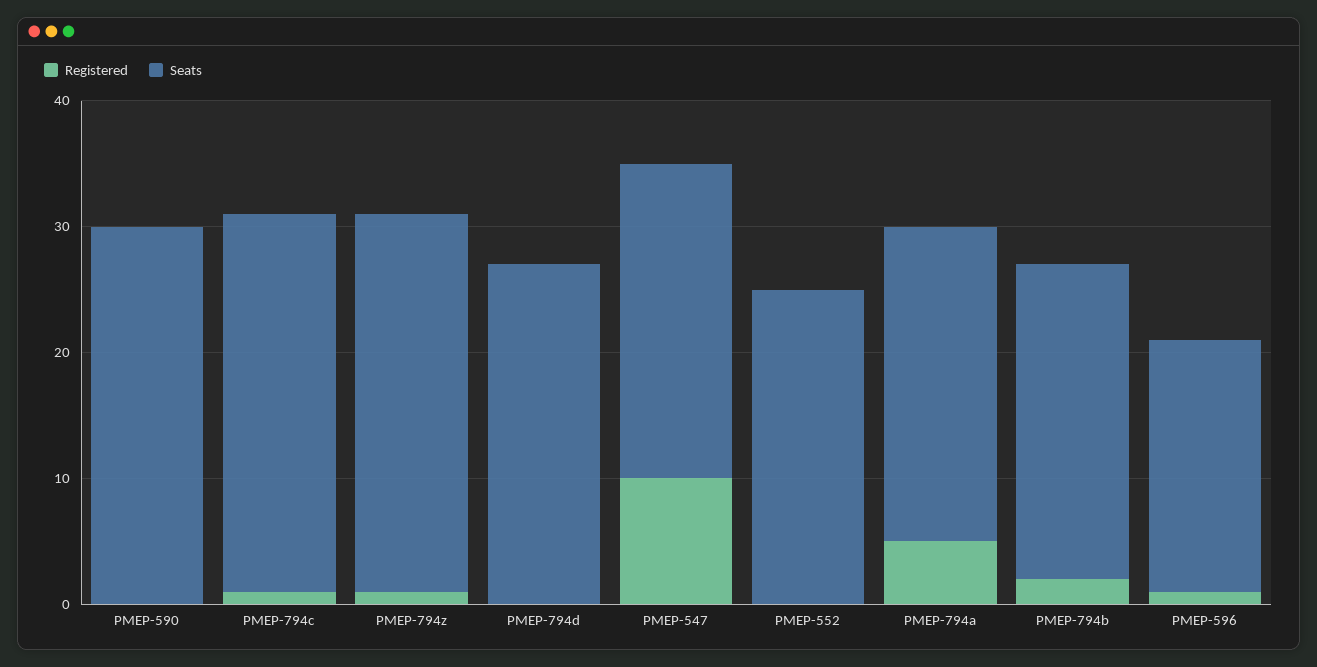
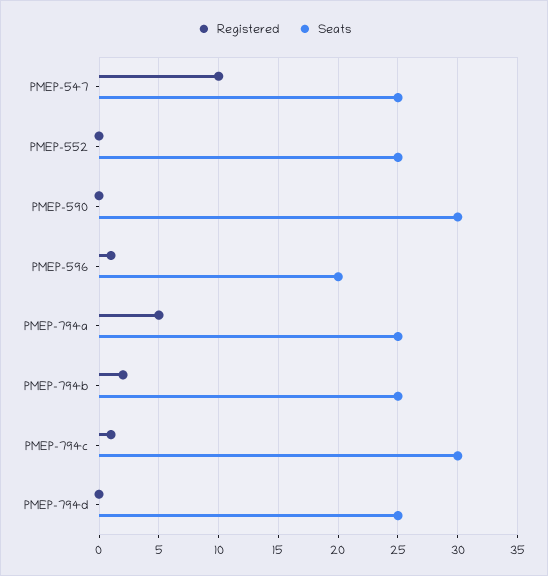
  {
    "Registered": {
      "PMEP-590": 0,
      "PMEP-794c": 1,
-     "PMEP-794z": 1,
      "PMEP-794d": 0,
      "PMEP-547": 10,
      "PMEP-552": 0,
      "PMEP-794a": 5,
      "PMEP-794b": 2,
      "PMEP-596": 1
    },
    "Seats": {
      "PMEP-590": 30,
      "PMEP-794c": 30,
-     "PMEP-794z": 30,
-     "PMEP-794d": 27,
+     "PMEP-794d": 25,
      "PMEP-547": 25,
      "PMEP-552": 25,
      "PMEP-794a": 25,
      "PMEP-794b": 25,
      "PMEP-596": 20
    }
  }

